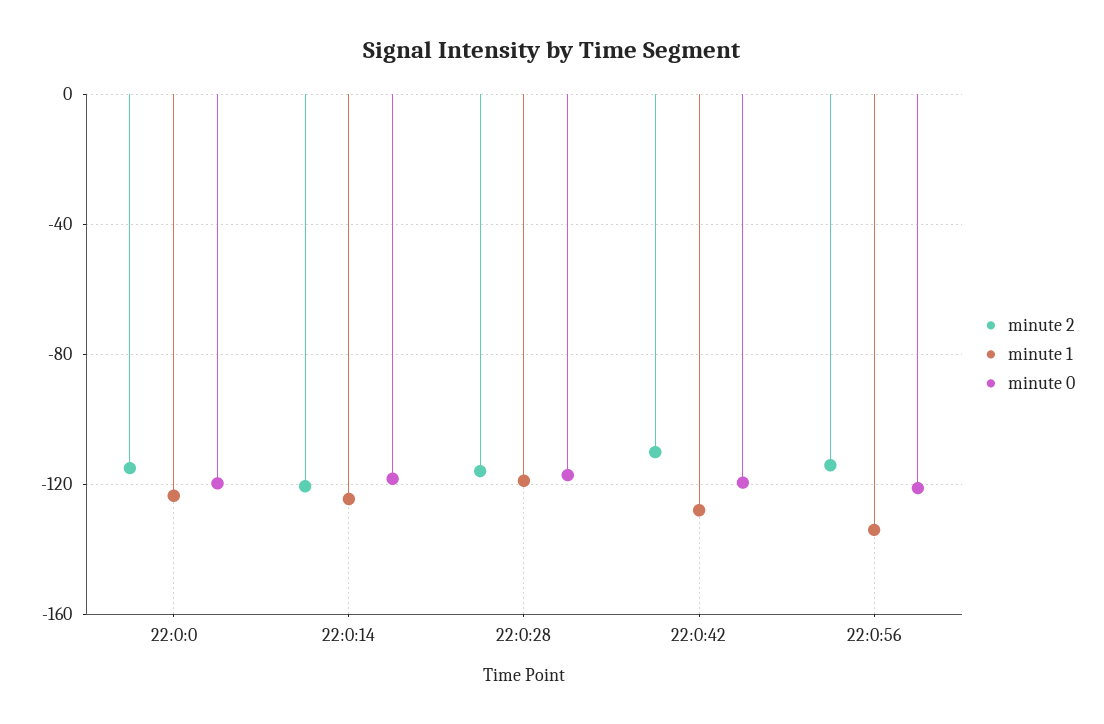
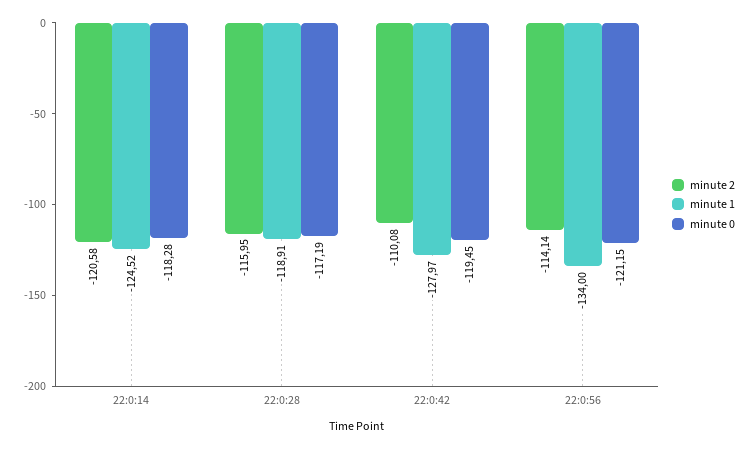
  {
    "minute 2": {
-     "22:0:0": -115,
      "22:0:14": -120.58,
      "22:0:28": -115.95,
      "22:0:42": -110.08,
      "22:0:56": -114.14
    },
    "minute 1": {
-     "22:0:0": -125,
      "22:0:14": -124.52,
      "22:0:28": -118.91,
      "22:0:42": -127.97,
      "22:0:56": -134
    },
    "minute 0": {
-     "22:0:0": -120,
      "22:0:14": -118.28,
      "22:0:28": -117.19,
      "22:0:42": -119.45,
      "22:0:56": -121.15
    }
  }

